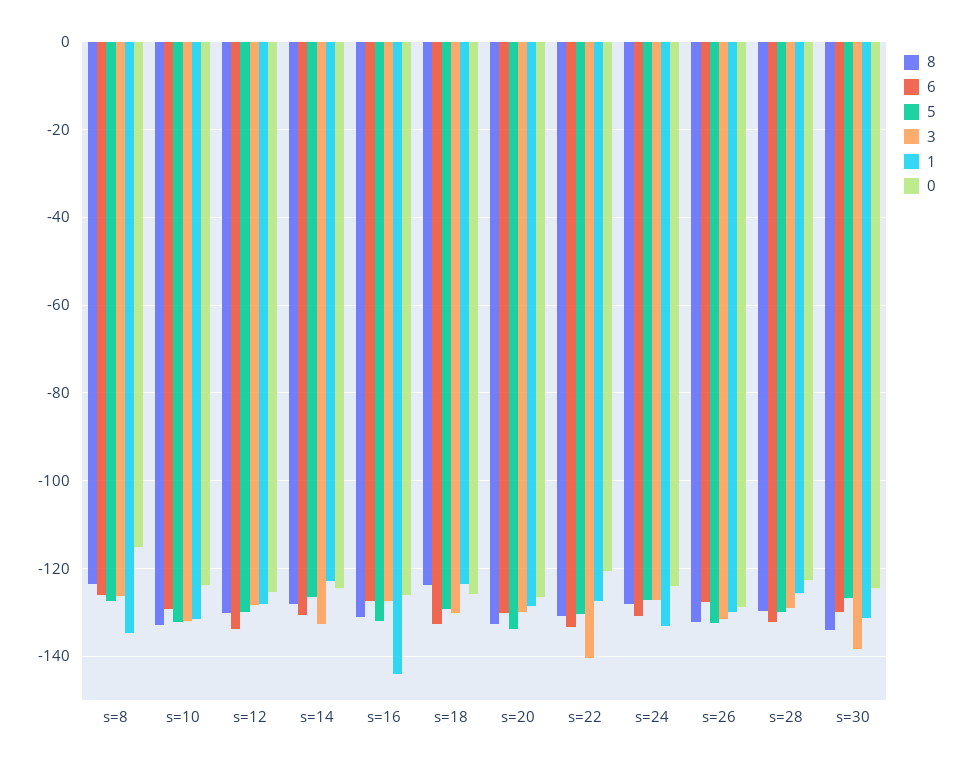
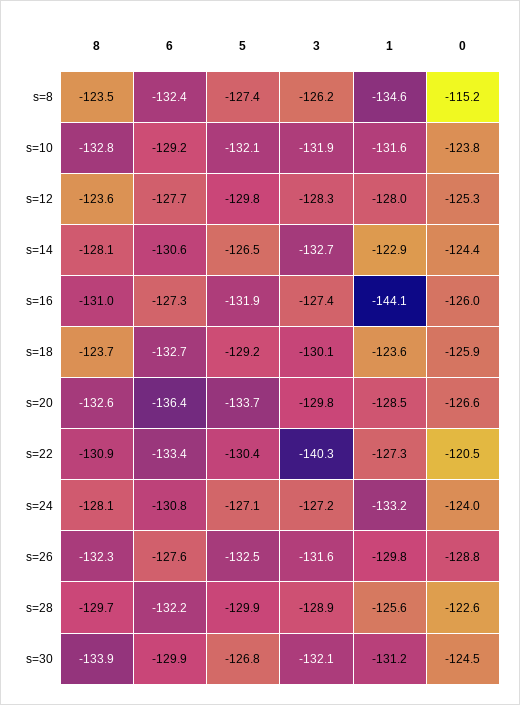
  {
    "8": {
      "s=8": -123.5,
      "s=10": -132.8,
-     "s=12": -130,
+     "s=12": -123.6,
      "s=14": -128.1,
      "s=16": -131,
      "s=18": -123.7,
      "s=20": -132.6,
      "s=22": -130.9,
      "s=24": -128.1,
      "s=26": -132.3,
      "s=28": -129.7,
      "s=30": -133.9
    },
    "6": {
-     "s=8": -126,
+     "s=8": -132.4,
      "s=10": -129.2,
-     "s=12": -134,
+     "s=12": -127.7,
      "s=14": -130.6,
      "s=16": -127.3,
      "s=18": -132.7,
-     "s=20": -130,
+     "s=20": -136.4,
      "s=22": -133.4,
      "s=24": -130.8,
      "s=26": -127.6,
      "s=28": -132.2,
      "s=30": -129.9
    },
    "5": {
      "s=8": -127.4,
      "s=10": -132.1,
      "s=12": -129.8,
      "s=14": -126.5,
      "s=16": -131.9,
      "s=18": -129.2,
      "s=20": -133.7,
      "s=22": -130.4,
      "s=24": -127.1,
      "s=26": -132.5,
      "s=28": -129.9,
      "s=30": -126.8
    },
    "3": {
      "s=8": -126.2,
      "s=10": -131.9,
      "s=12": -128.3,
      "s=14": -132.7,
      "s=16": -127.4,
      "s=18": -130.1,
      "s=20": -129.8,
      "s=22": -140.3,
      "s=24": -127.2,
      "s=26": -131.6,
      "s=28": -128.9,
-     "s=30": -138
+     "s=30": -132.1
    },
    "1": {
      "s=8": -134.6,
      "s=10": -131.6,
      "s=12": -128,
      "s=14": -122.9,
      "s=16": -144.1,
      "s=18": -123.6,
      "s=20": -128.5,
      "s=22": -127.3,
      "s=24": -133.2,
      "s=26": -129.8,
      "s=28": -125.6,
      "s=30": -131.2
    },
    "0": {
      "s=8": -115.2,
      "s=10": -123.8,
      "s=12": -125.3,
      "s=14": -124.4,
      "s=16": -126,
      "s=18": -125.9,
      "s=20": -126.6,
      "s=22": -120.5,
      "s=24": -124,
      "s=26": -128.8,
      "s=28": -122.6,
      "s=30": -124.5
    }
  }

